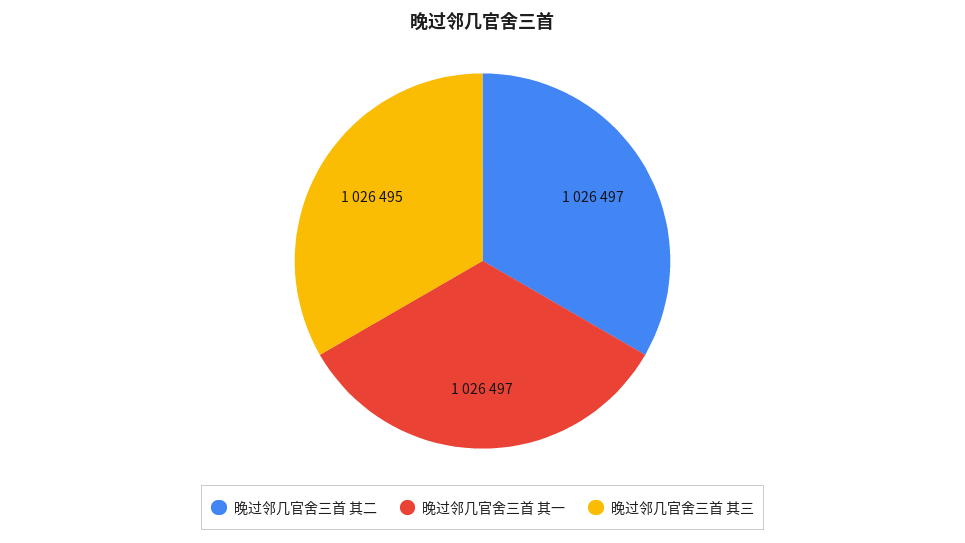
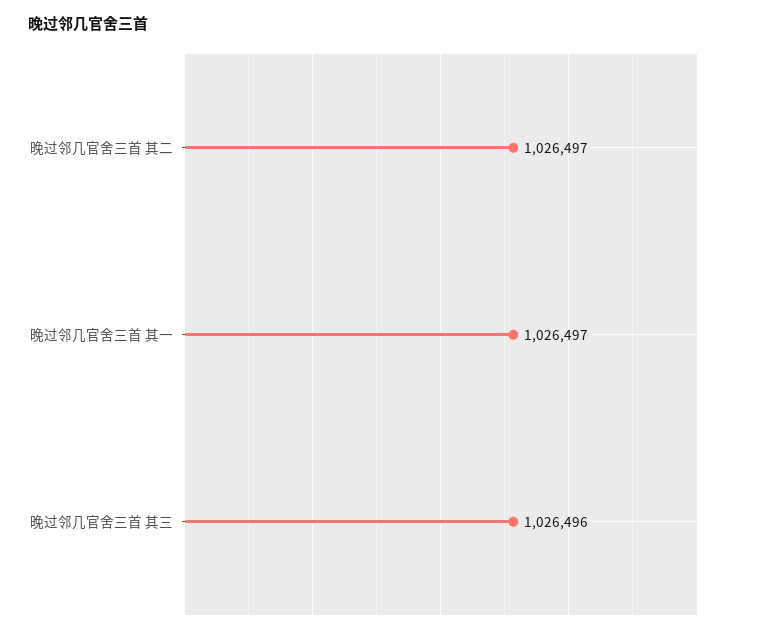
  {
    "晚过邻几官舍三首 其二": 1026497,
    "晚过邻几官舍三首 其一": 1026497,
-   "晚过邻几官舍三首 其三": 1026495
+   "晚过邻几官舍三首 其三": 1026496
  }

